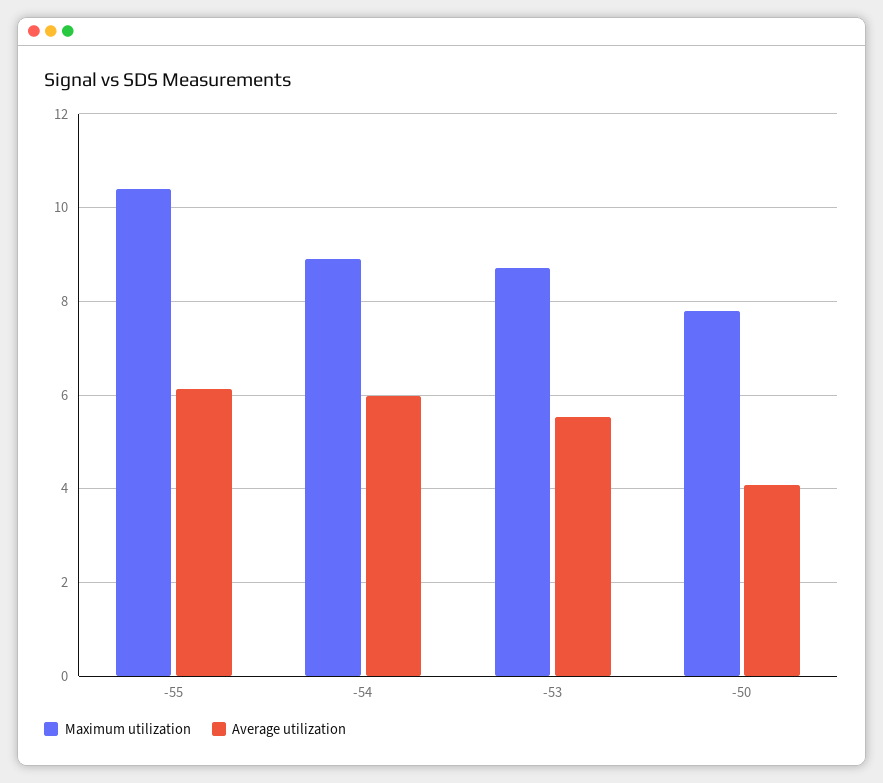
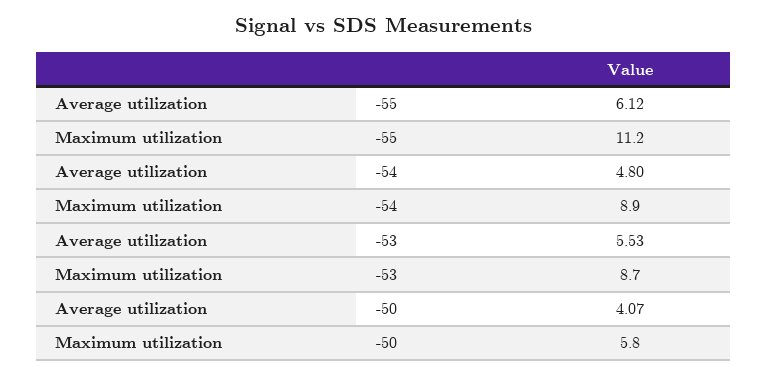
  {
    "Maximum utilization": {
-     "-55": 10.4,
+     "-55": 11.2,
      "-54": 8.9,
      "-53": 8.7,
-     "-50": 7.8
+     "-50": 5.8
    },
    "Average utilization": {
      "-55": 6.12,
-     "-54": 6,
+     "-54": 4.8,
      "-53": 5.53,
      "-50": 4.07
    }
  }

